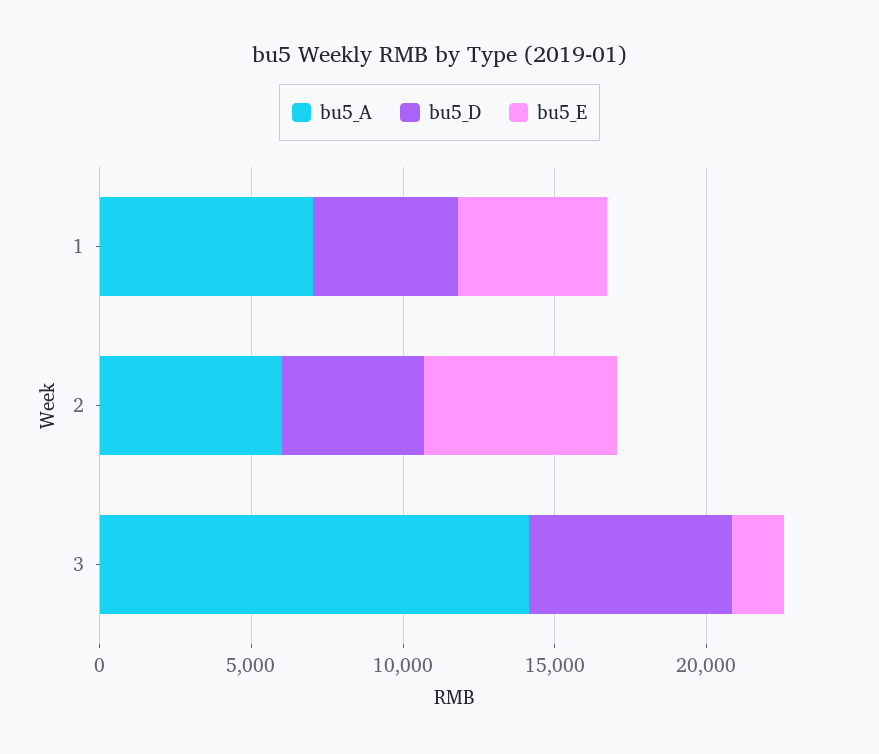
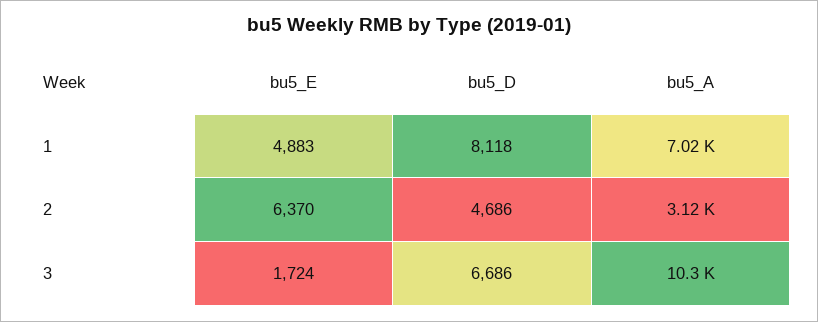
  {
    "bu5_A": {
      "1": 7020,
-     "2": 6000,
+     "2": 3120,
-     "3": 14000
+     "3": 10300
    },
    "bu5_D": {
-     "1": 5000,
+     "1": 8118,
      "2": 4686,
      "3": 6686
    },
    "bu5_E": {
      "1": 4883,
      "2": 6370,
      "3": 1724
    }
  }

